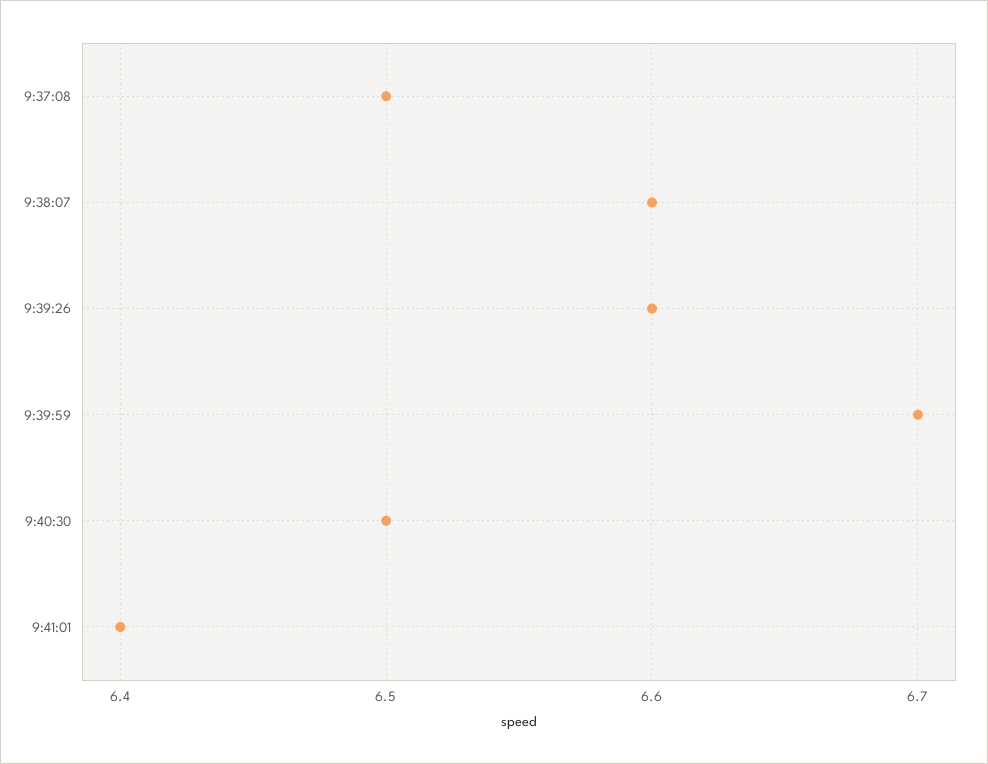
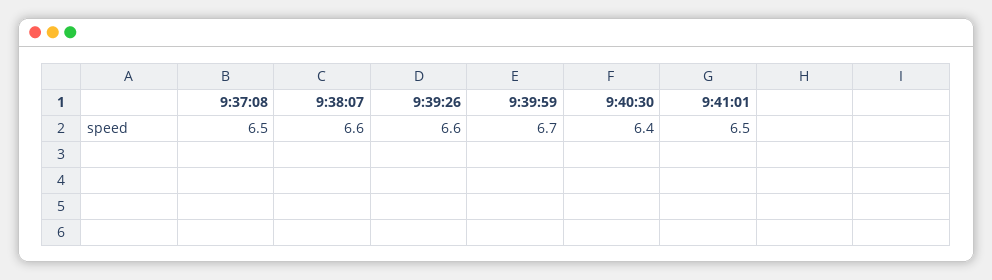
  {
    "9:37:08": 6.5,
    "9:38:07": 6.6,
    "9:39:26": 6.6,
    "9:39:59": 6.7,
-   "9:40:30": 6.5,
+   "9:40:30": 6.4,
-   "9:41:01": 6.4
+   "9:41:01": 6.5
  }

